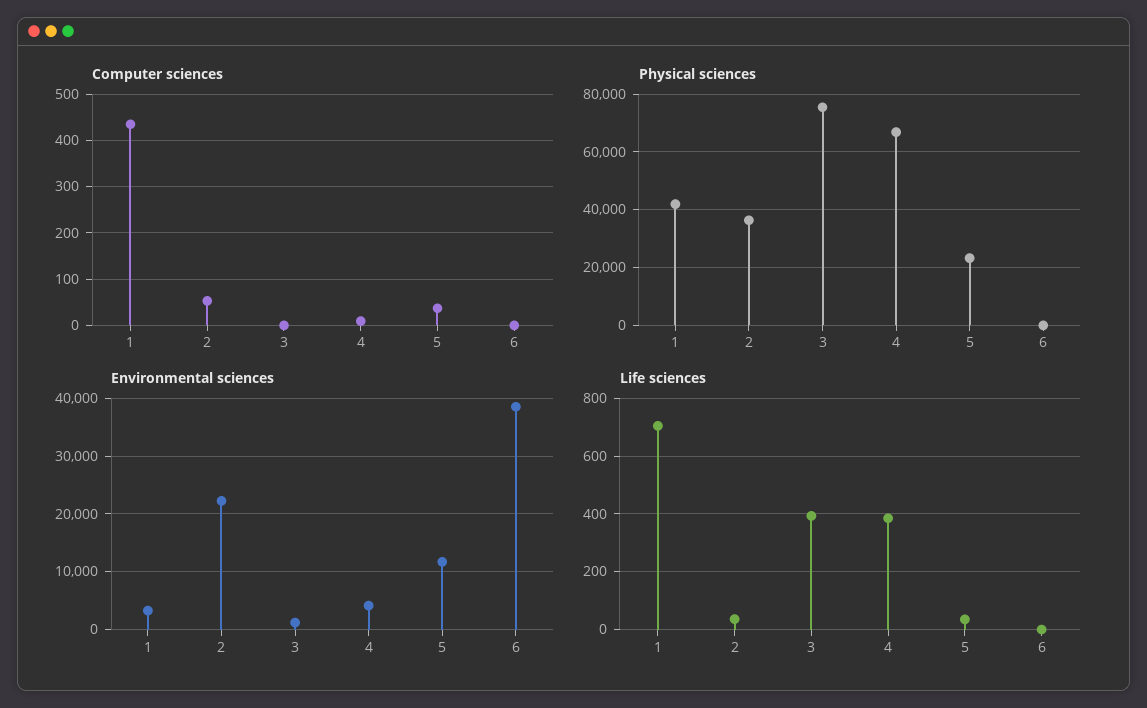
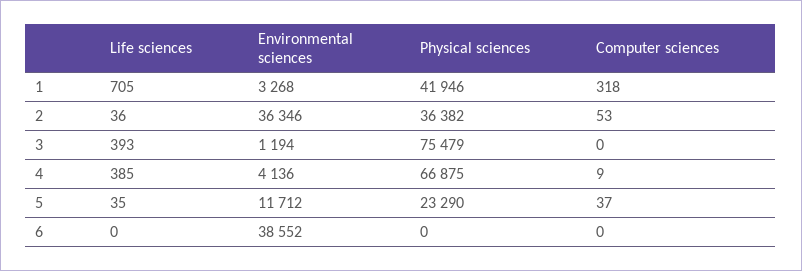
  {
    "Computer sciences": {
-     "1": 440,
+     "1": 318,
      "2": 53,
      "3": 0,
      "4": 9,
      "5": 37,
      "6": 0
    },
    "Physical sciences": {
      "1": 41946,
      "2": 36382,
      "3": 75479,
      "4": 66875,
      "5": 23290,
      "6": 0
    },
    "Environmental sciences": {
      "1": 3268,
-     "2": 22000,
+     "2": 36346,
      "3": 1194,
      "4": 4136,
      "5": 11712,
      "6": 38552
    },
    "Life sciences": {
      "1": 705,
      "2": 36,
      "3": 393,
      "4": 385,
      "5": 35,
      "6": 0
    }
  }

